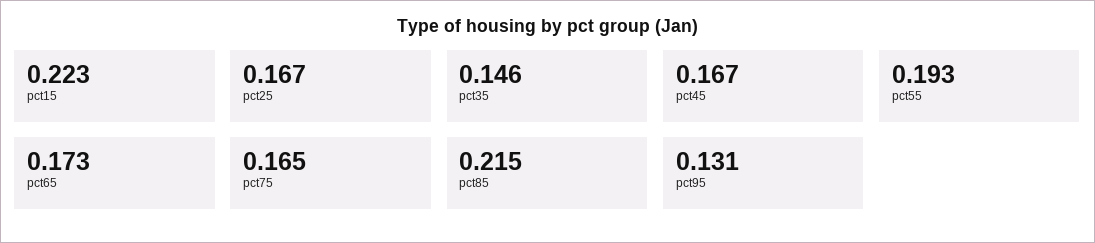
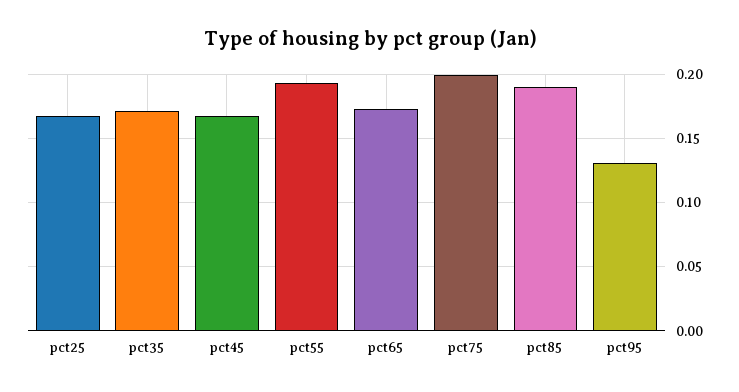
  {
-   "pct15": 0.223,
    "pct25": 0.167,
-   "pct35": 0.146,
+   "pct35": 0.17,
    "pct45": 0.167,
    "pct55": 0.193,
    "pct65": 0.173,
-   "pct75": 0.165,
+   "pct75": 0.2,
-   "pct85": 0.215,
+   "pct85": 0.19,
    "pct95": 0.131
  }

